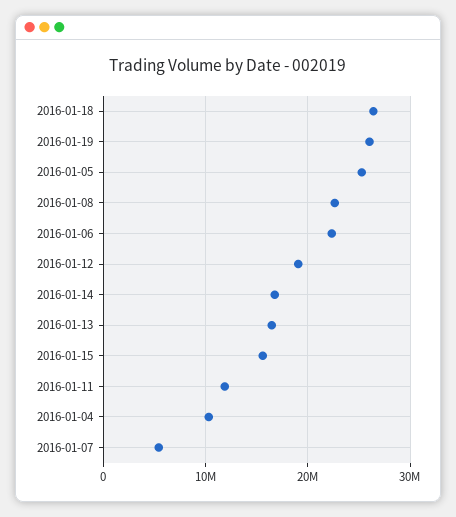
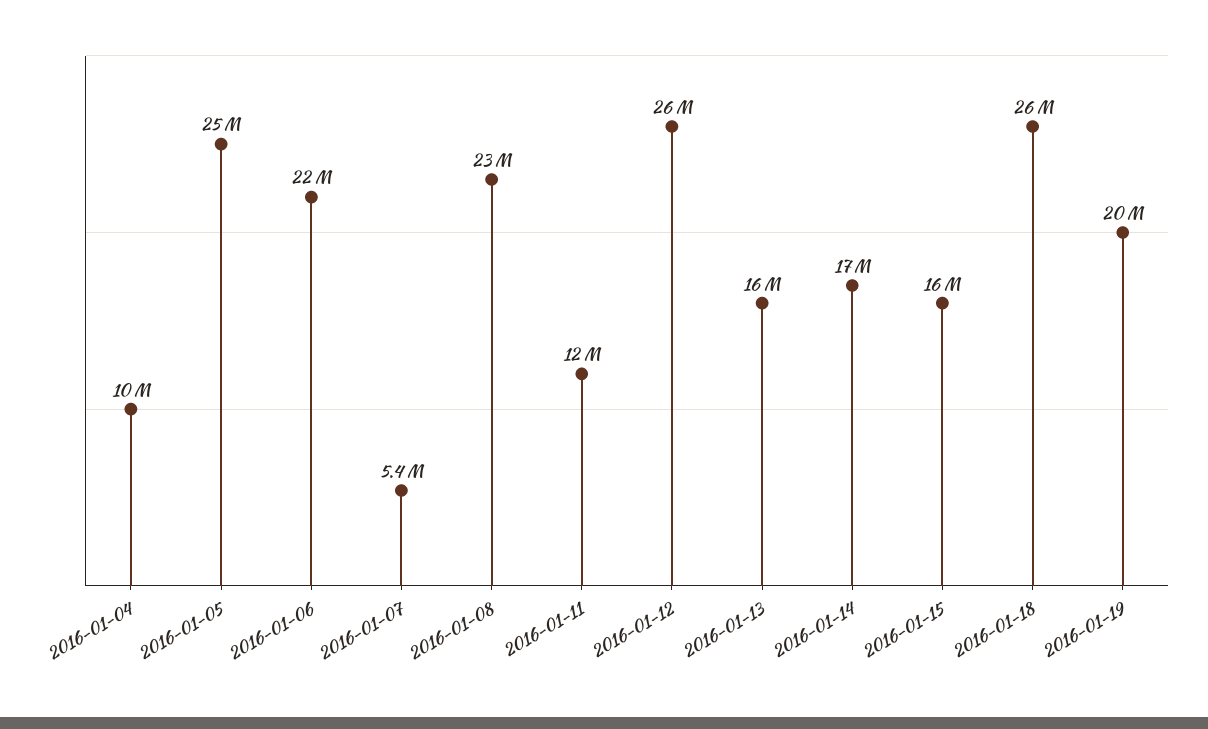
  {
    "2016-01-18": 26000000,
-   "2016-01-19": 26000000,
+   "2016-01-19": 20000000,
    "2016-01-05": 25000000,
    "2016-01-08": 23000000,
    "2016-01-06": 22000000,
-   "2016-01-12": 19000000,
+   "2016-01-12": 26000000,
    "2016-01-14": 17000000,
    "2016-01-13": 16000000,
    "2016-01-15": 16000000,
    "2016-01-11": 12000000,
    "2016-01-04": 10000000,
    "2016-01-07": 5400000
  }

